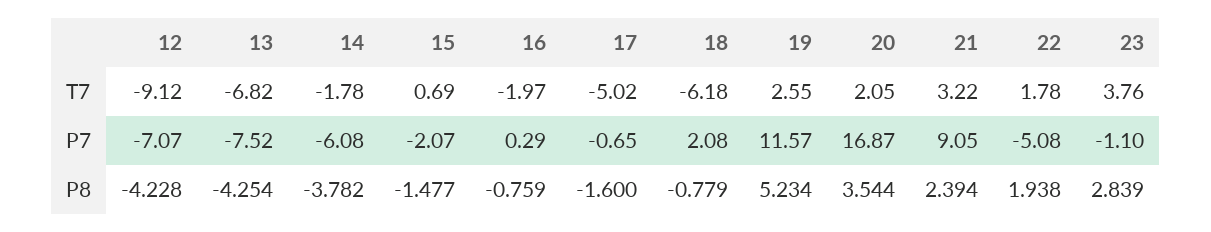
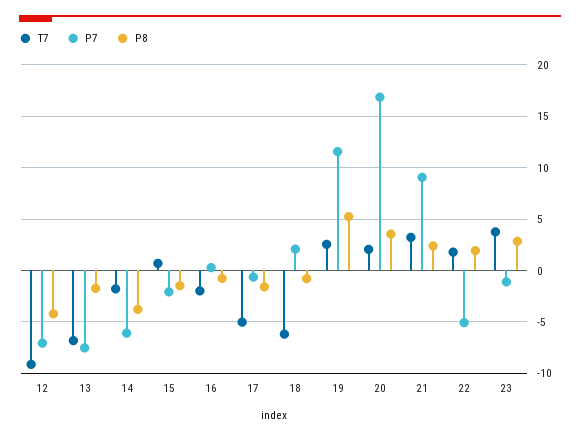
  {
    "T7": {
      "12": -9.12,
      "13": -6.82,
      "14": -1.78,
      "15": 0.69,
      "16": -1.97,
      "17": -5.02,
      "18": -6.18,
      "19": 2.55,
      "20": 2.05,
      "21": 3.22,
      "22": 1.78,
      "23": 3.76
    },
    "P7": {
      "12": -7.07,
      "13": -7.52,
      "14": -6.08,
      "15": -2.07,
      "16": 0.29,
      "17": -0.65,
      "18": 2.08,
      "19": 11.57,
      "20": 16.87,
      "21": 9.05,
      "22": -5.08,
      "23": -1.1
    },
    "P8": {
      "12": -4.228,
-     "13": -4.254,
+     "13": -2,
      "14": -3.782,
      "15": -1.477,
      "16": -0.759,
      "17": -1.6,
      "18": -0.779,
      "19": 5.234,
      "20": 3.544,
      "21": 2.394,
      "22": 1.938,
      "23": 2.839
    }
  }

